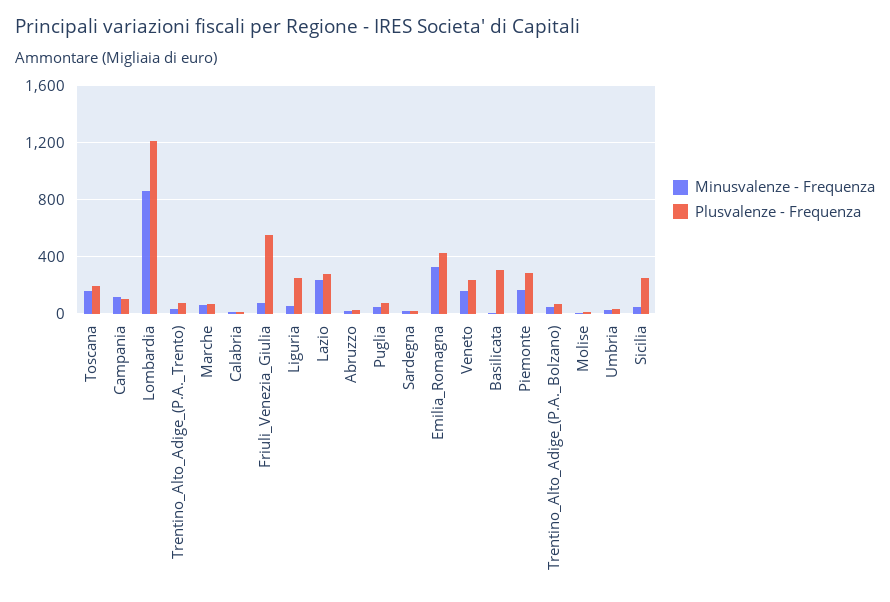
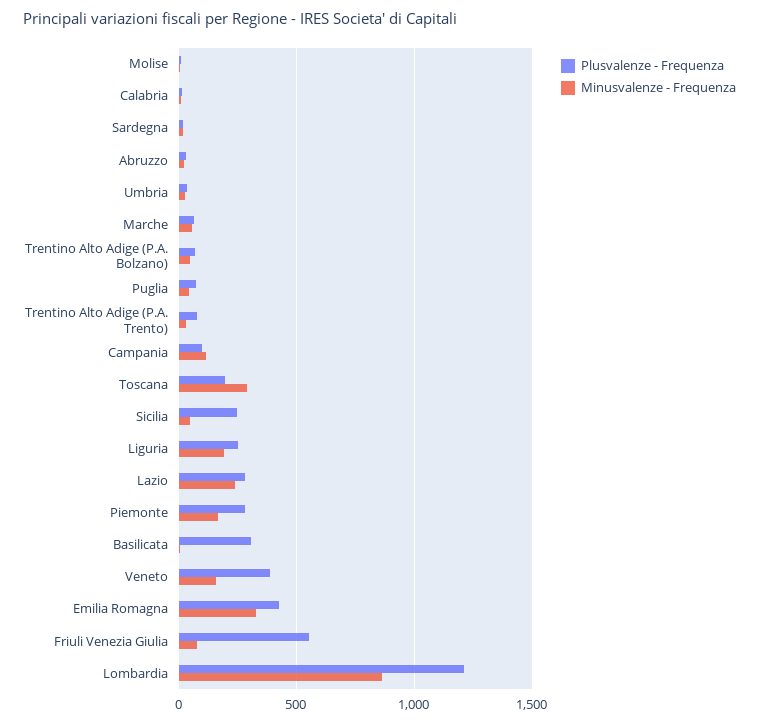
  {
    "Minusvalenze - Frequenza": {
-     "Toscana": 150,
+     "Toscana": 300,
      "Campania": 100,
      "Lombardia": 850,
      "Trentino_Alto_Adige_(P.A._Trento)": 50,
      "Marche": 50,
      "Calabria": 0,
      "Friuli_Venezia_Giulia": 100,
-     "Liguria": 50,
+     "Liguria": 200,
      "Lazio": 250,
      "Abruzzo": 0,
      "Puglia": 50,
      "Sardegna": 0,
      "Emilia_Romagna": 350,
      "Veneto": 150,
      "Basilicata": 0,
      "Piemonte": 150,
      "Trentino_Alto_Adige_(P.A._Bolzano)": 50,
      "Molise": 0,
      "Umbria": 50,
      "Sicilia": 50
    },
    "Plusvalenze - Frequenza": {
      "Toscana": 200,
      "Campania": 100,
      "Lombardia": 1200,
      "Trentino_Alto_Adige_(P.A._Trento)": 100,
      "Marche": 50,
      "Calabria": 0,
      "Friuli_Venezia_Giulia": 550,
      "Liguria": 250,
      "Lazio": 300,
      "Abruzzo": 50,
      "Puglia": 50,
      "Sardegna": 0,
      "Emilia_Romagna": 400,
-     "Veneto": 250,
+     "Veneto": 400,
      "Basilicata": 300,
      "Piemonte": 300,
      "Trentino_Alto_Adige_(P.A._Bolzano)": 50,
      "Molise": 0,
      "Umbria": 50,
      "Sicilia": 250
    }
  }

